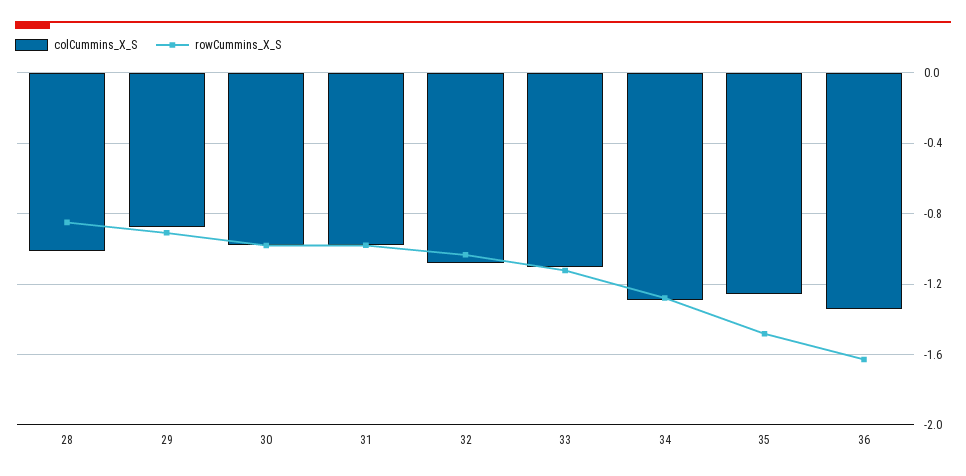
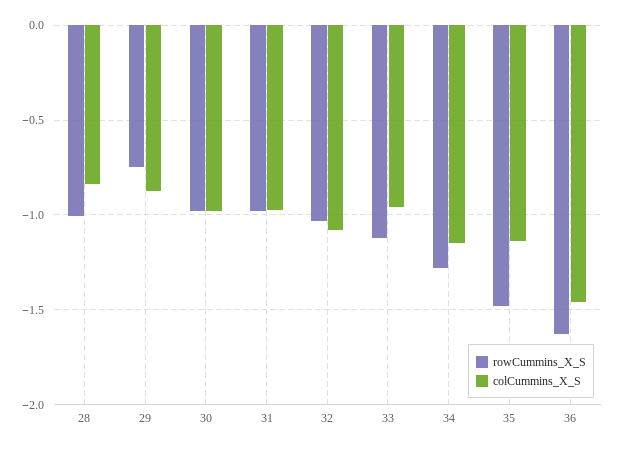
  {
    "colCummins_X_S": {
-     "28": -1,
+     "28": -0.85,
      "29": -0.85,
      "30": -1,
      "31": -1,
      "32": -1.1,
-     "33": -1.1,
+     "33": -0.95,
-     "34": -1.3,
+     "34": -1.15,
-     "35": -1.25,
+     "35": -1.15,
-     "36": -1.35
+     "36": -1.45
    },
    "rowCummins_X_S": {
-     "28": -0.85,
+     "28": -1,
-     "29": -0.9,
+     "29": -0.75,
      "30": -1,
      "31": -1,
      "32": -1.05,
      "33": -1.1,
      "34": -1.3,
      "35": -1.5,
      "36": -1.65
    }
  }

